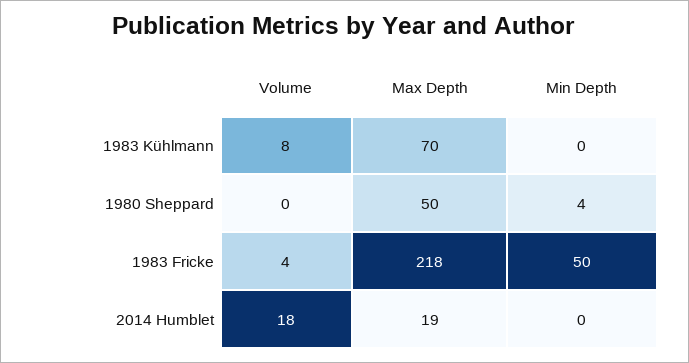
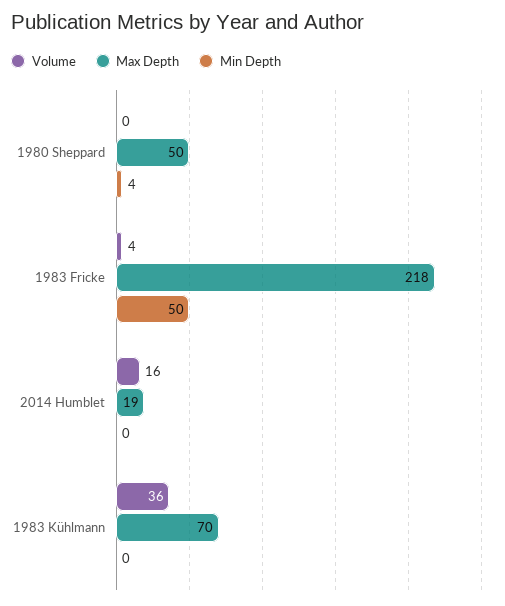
  {
    "Volume": {
-     "1983 Kühlmann": 8,
+     "1983 Kühlmann": 36,
      "1980 Sheppard": 0,
      "1983 Fricke": 4,
-     "2014 Humblet": 18
+     "2014 Humblet": 16
    },
    "Max Depth": {
      "1983 Kühlmann": 70,
      "1980 Sheppard": 50,
      "1983 Fricke": 218,
      "2014 Humblet": 19
    },
    "Min Depth": {
      "1983 Kühlmann": 0,
      "1980 Sheppard": 4,
      "1983 Fricke": 50,
      "2014 Humblet": 0
    }
  }

